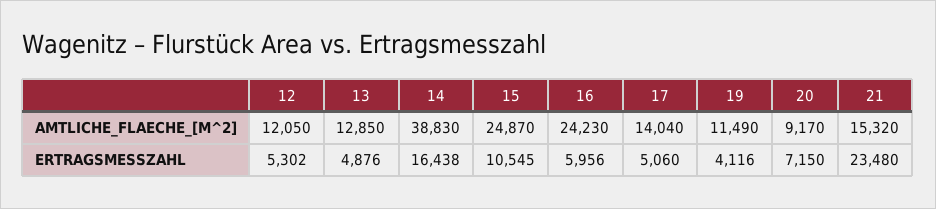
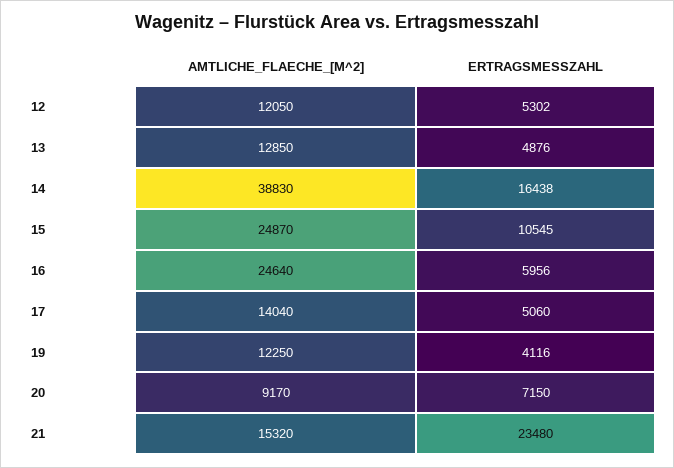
  {
    "12": {
      "AMTLICHE_FLAECHE_[M^2]": 12050,
      "ERTRAGSMESSZAHL": 5302
    },
    "13": {
      "AMTLICHE_FLAECHE_[M^2]": 12850,
      "ERTRAGSMESSZAHL": 4876
    },
    "14": {
      "AMTLICHE_FLAECHE_[M^2]": 38830,
      "ERTRAGSMESSZAHL": 16438
    },
    "15": {
      "AMTLICHE_FLAECHE_[M^2]": 24870,
      "ERTRAGSMESSZAHL": 10545
    },
    "16": {
-     "AMTLICHE_FLAECHE_[M^2]": 24230,
+     "AMTLICHE_FLAECHE_[M^2]": 24640,
      "ERTRAGSMESSZAHL": 5956
    },
    "17": {
      "AMTLICHE_FLAECHE_[M^2]": 14040,
      "ERTRAGSMESSZAHL": 5060
    },
    "19": {
-     "AMTLICHE_FLAECHE_[M^2]": 11490,
+     "AMTLICHE_FLAECHE_[M^2]": 12250,
      "ERTRAGSMESSZAHL": 4116
    },
    "20": {
      "AMTLICHE_FLAECHE_[M^2]": 9170,
      "ERTRAGSMESSZAHL": 7150
    },
    "21": {
      "AMTLICHE_FLAECHE_[M^2]": 15320,
      "ERTRAGSMESSZAHL": 23480
    }
  }

